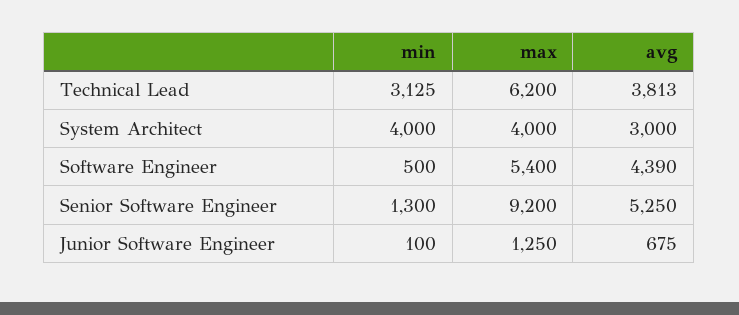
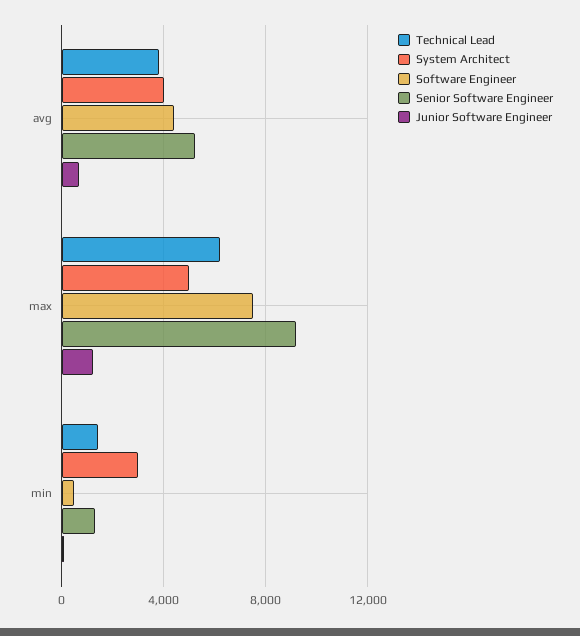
  {
    "Technical Lead": {
-     "min": 3125,
+     "min": 1500,
      "max": 6200,
      "avg": 3813
    },
    "System Architect": {
-     "min": 4000,
+     "min": 3000,
-     "max": 4000,
+     "max": 5000,
-     "avg": 3000
+     "avg": 4000
    },
    "Software Engineer": {
      "min": 500,
-     "max": 5400,
+     "max": 7500,
      "avg": 4390
    },
    "Senior Software Engineer": {
      "min": 1300,
      "max": 9200,
      "avg": 5250
    },
    "Junior Software Engineer": {
      "min": 100,
      "max": 1250,
      "avg": 675
    }
  }

